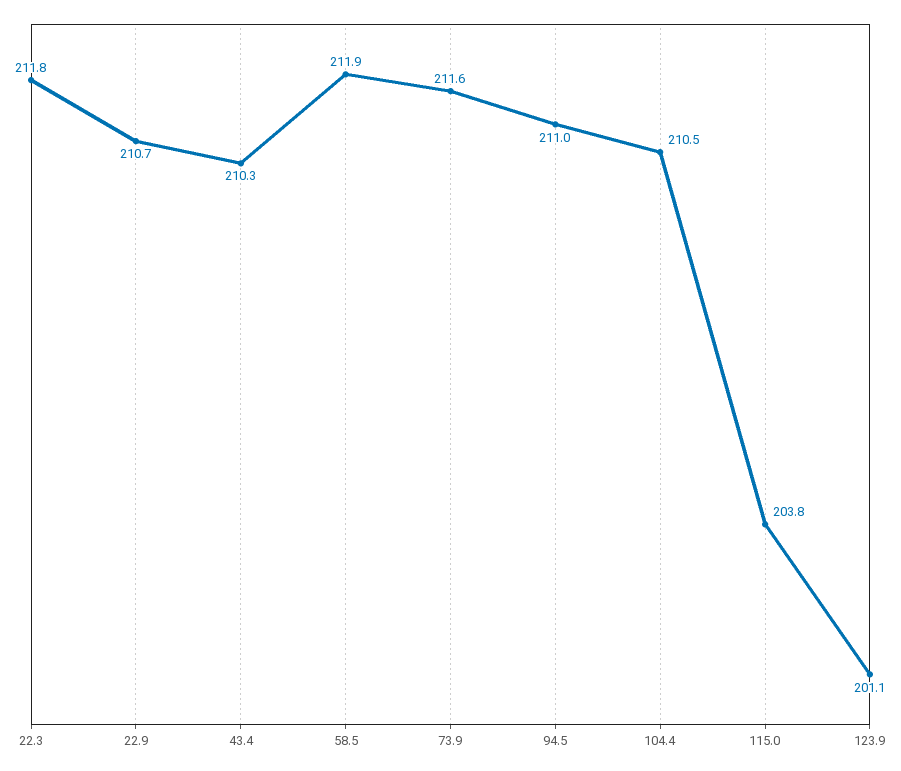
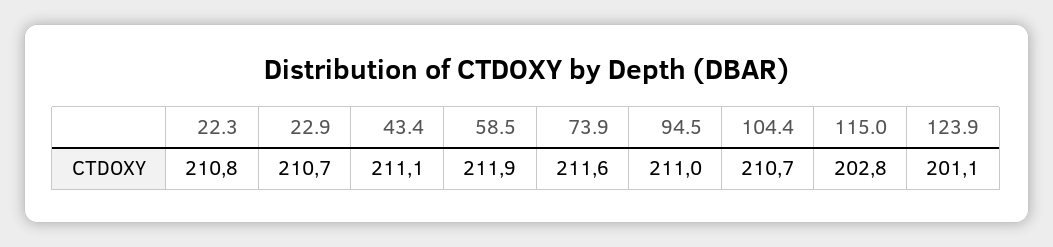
  {
-   "22.3": 211.8,
+   "22.3": 210.8,
    "22.9": 210.7,
-   "43.4": 210.3,
+   "43.4": 211.1,
    "58.5": 211.9,
    "73.9": 211.6,
    "94.5": 211,
-   "104.4": 210.5,
+   "104.4": 210.7,
-   "115.0": 203.8,
+   "115.0": 202.8,
    "123.9": 201.1
  }

